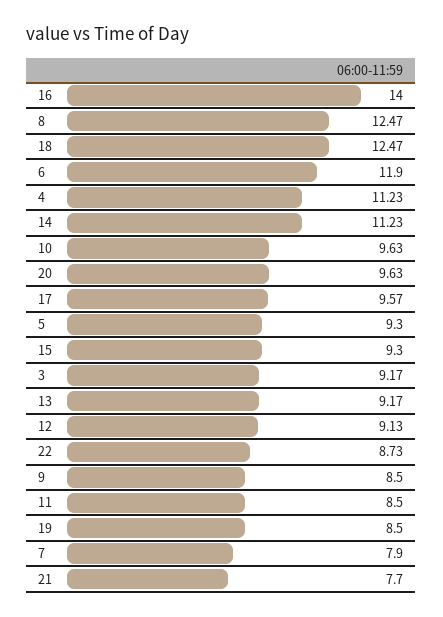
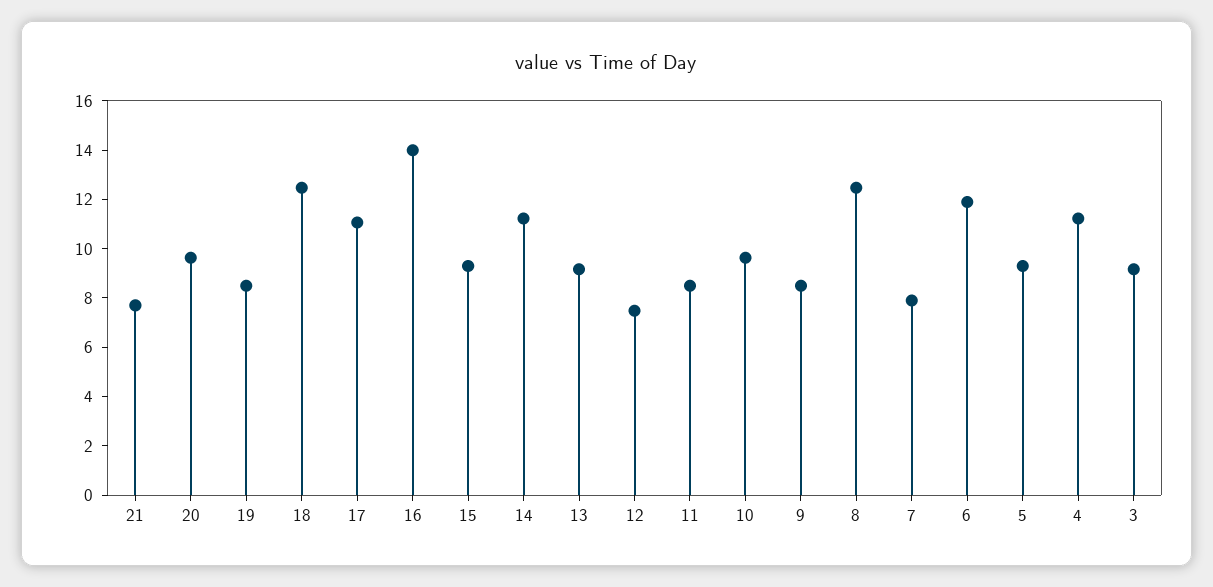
  {
    "16": 14,
    "8": 12.47,
    "18": 12.47,
    "6": 11.9,
    "4": 11.23,
    "14": 11.23,
    "10": 9.63,
    "20": 9.63,
-   "17": 9.57,
+   "17": 11,
    "5": 9.3,
    "15": 9.3,
    "3": 9.17,
    "13": 9.17,
-   "12": 9.13,
+   "12": 7.5,
-   "22": 8.73,
    "9": 8.5,
    "11": 8.5,
    "19": 8.5,
    "7": 7.9,
    "21": 7.7
  }

